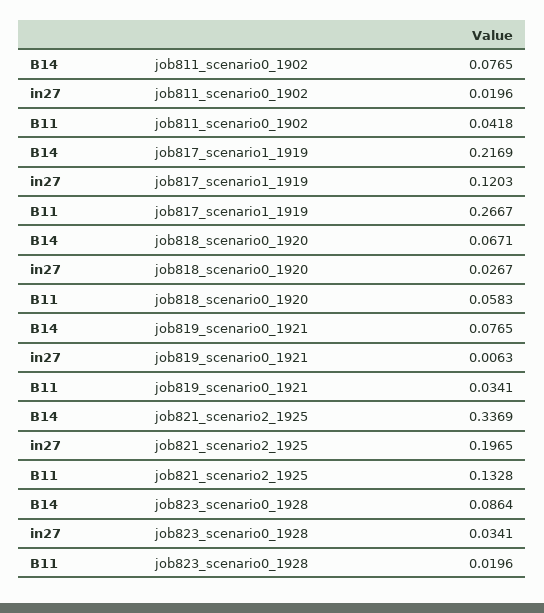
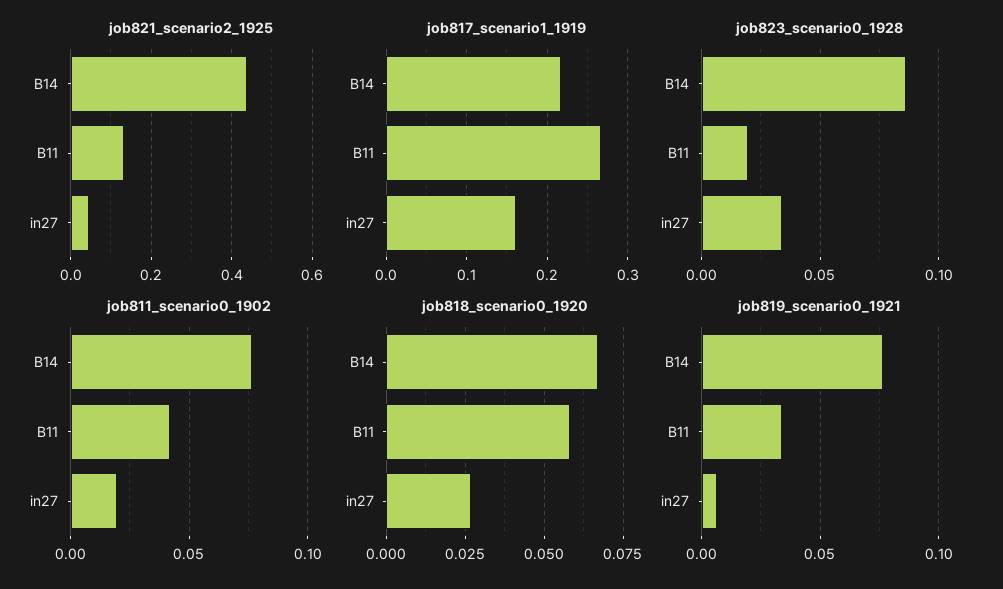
  {
    "job811_scenario0_1902": {
      "B14": 0.0765,
      "in27": 0.0196,
      "B11": 0.0418
    },
    "job817_scenario1_1919": {
      "B14": 0.2169,
-     "in27": 0.1203,
+     "in27": 0.16,
      "B11": 0.2667
    },
    "job818_scenario0_1920": {
      "B14": 0.0671,
      "in27": 0.0267,
      "B11": 0.0583
    },
    "job819_scenario0_1921": {
      "B14": 0.0765,
      "in27": 0.0063,
      "B11": 0.0341
    },
    "job821_scenario2_1925": {
-     "B14": 0.3369,
+     "B14": 0.44,
-     "in27": 0.1965,
+     "in27": 0.04,
      "B11": 0.1328
    },
    "job823_scenario0_1928": {
      "B14": 0.0864,
      "in27": 0.0341,
      "B11": 0.0196
    }
  }

